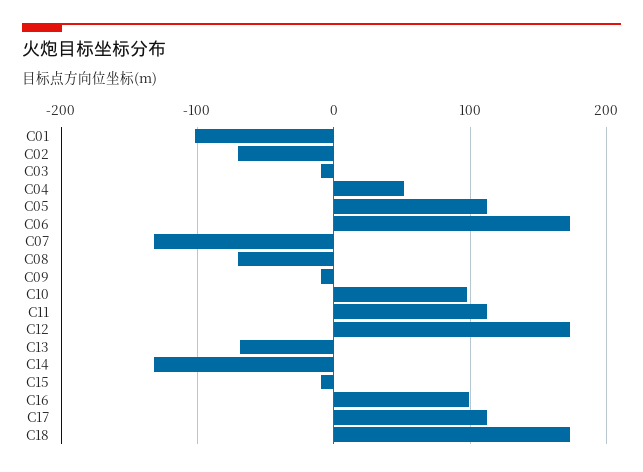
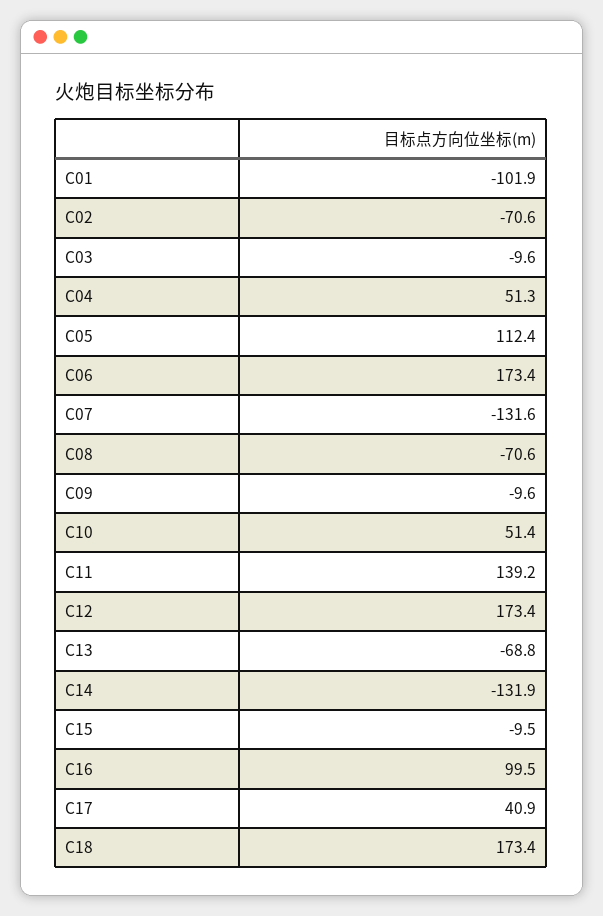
  {
    "C01": -101.9,
    "C02": -70.6,
    "C03": -9.6,
    "C04": 51.3,
    "C05": 112.4,
    "C06": 173.4,
    "C07": -131.6,
    "C08": -70.6,
    "C09": -9.6,
-   "C10": 100,
+   "C10": 51.4,
-   "C11": 110,
+   "C11": 139.2,
    "C12": 173.4,
    "C13": -68.8,
    "C14": -131.9,
    "C15": -9.5,
    "C16": 99.5,
-   "C17": 110,
+   "C17": 40.9,
    "C18": 173.4
  }

